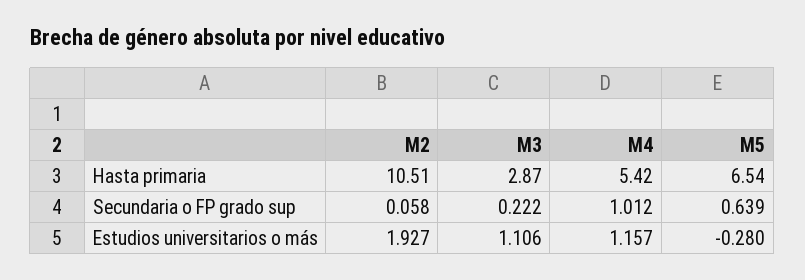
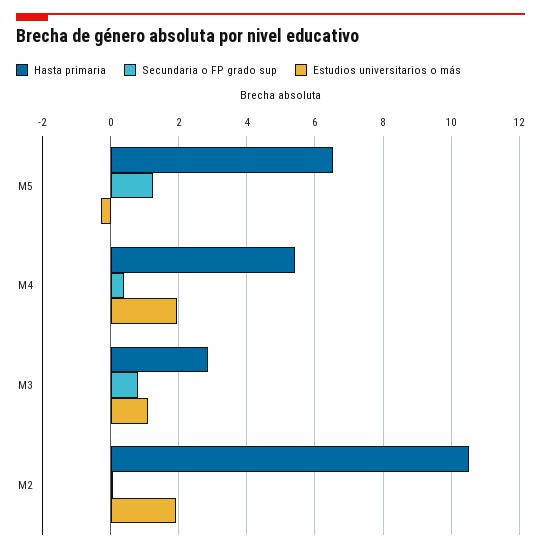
  {
    "Hasta primaria": {
      "M2": 10.51,
      "M3": 2.87,
      "M4": 5.42,
      "M5": 6.54
    },
    "Secundaria o FP grado sup": {
      "M2": 0.058,
-     "M3": 0.222,
+     "M3": 0.8,
-     "M4": 1.012,
+     "M4": 0.4,
-     "M5": 0.639
+     "M5": 1.2
    },
    "Estudios universitarios o más": {
      "M2": 1.927,
      "M3": 1.106,
-     "M4": 1.157,
+     "M4": 2,
      "M5": -0.28
    }
  }

